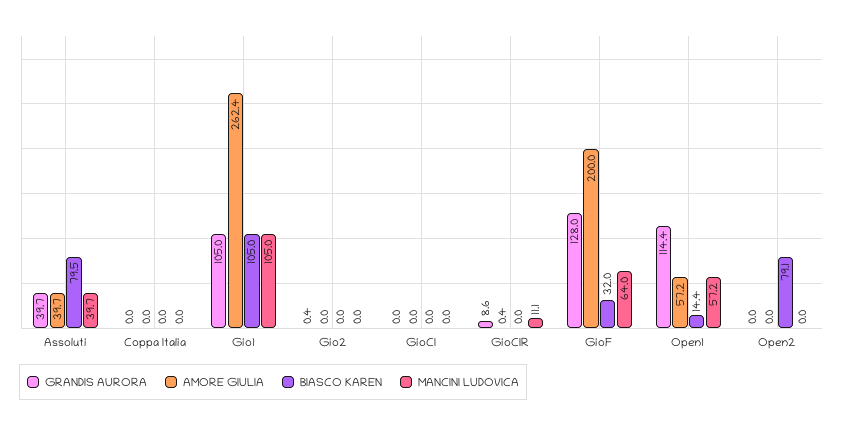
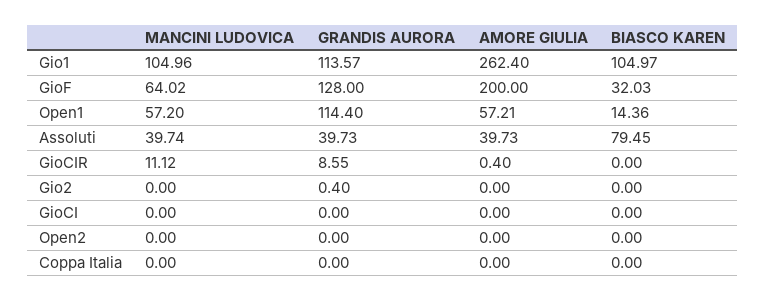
  {
    "GRANDIS AURORA": {
      "Assoluti": 39.73,
      "Coppa Italia": 0,
-     "Gio1": 105,
+     "Gio1": 113.57,
      "Gio2": 0.4,
      "GioCI": 0,
      "GioCIR": 8.55,
      "GioF": 128,
      "Open1": 114.4,
      "Open2": 0
    },
    "AMORE GIULIA": {
      "Assoluti": 39.73,
      "Coppa Italia": 0,
      "Gio1": 262.4,
      "Gio2": 0,
      "GioCI": 0,
      "GioCIR": 0.4,
      "GioF": 200,
      "Open1": 57.21,
      "Open2": 0
    },
    "BIASCO KAREN": {
      "Assoluti": 79.45,
      "Coppa Italia": 0,
      "Gio1": 104.97,
      "Gio2": 0,
      "GioCI": 0,
      "GioCIR": 0,
      "GioF": 32.03,
      "Open1": 14.36,
-     "Open2": 79.1
+     "Open2": 0
    },
    "MANCINI LUDOVICA": {
      "Assoluti": 39.74,
      "Coppa Italia": 0,
      "Gio1": 104.96,
      "Gio2": 0,
      "GioCI": 0,
      "GioCIR": 11.12,
      "GioF": 64.02,
      "Open1": 57.2,
      "Open2": 0
    }
  }

